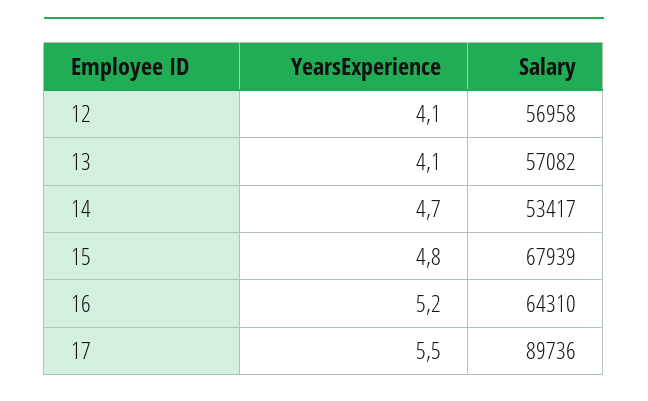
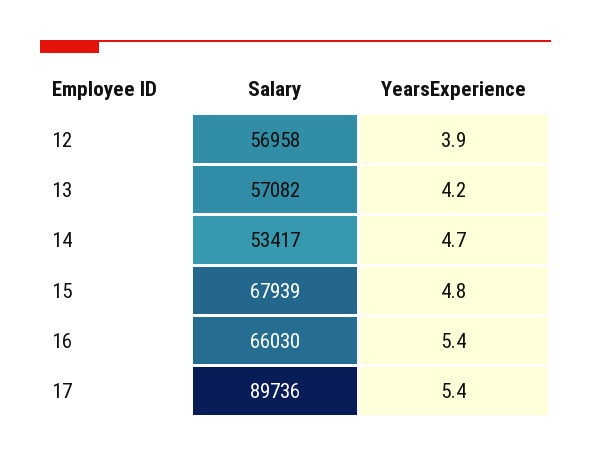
  {
    "YearsExperience": {
-     "12": 4.1,
+     "12": 3.9,
-     "13": 4.1,
+     "13": 4.2,
      "14": 4.7,
      "15": 4.8,
-     "16": 5.2,
+     "16": 5.4,
-     "17": 5.5
+     "17": 5.4
    },
    "Salary": {
      "12": 56958,
      "13": 57082,
      "14": 53417,
      "15": 67939,
-     "16": 64310,
+     "16": 66030,
      "17": 89736
    }
  }

